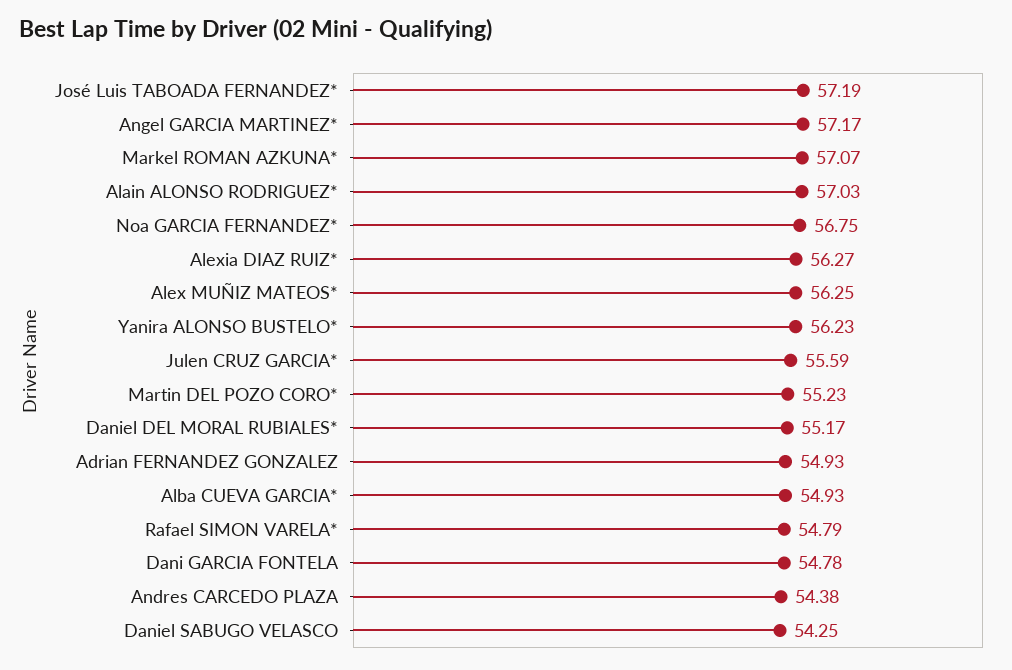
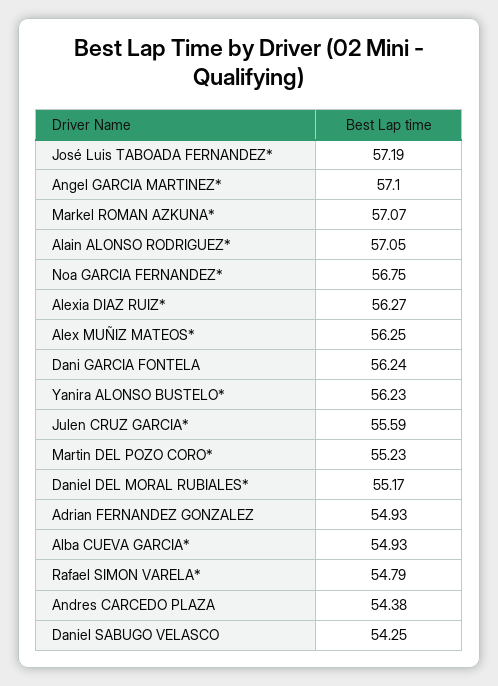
  {
    "José Luis TABOADA FERNANDEZ*": 57.19,
-   "Angel GARCIA MARTINEZ*": 57.17,
+   "Angel GARCIA MARTINEZ*": 57.1,
    "Markel ROMAN AZKUNA*": 57.07,
-   "Alain ALONSO RODRIGUEZ*": 57.03,
+   "Alain ALONSO RODRIGUEZ*": 57.05,
    "Noa GARCIA FERNANDEZ*": 56.75,
    "Alexia DIAZ RUIZ*": 56.27,
    "Alex MUÑIZ MATEOS*": 56.25,
    "Yanira ALONSO BUSTELO*": 56.23,
    "Julen CRUZ GARCIA*": 55.59,
    "Martin DEL POZO CORO*": 55.23,
    "Daniel DEL MORAL RUBIALES*": 55.17,
    "Adrian FERNANDEZ GONZALEZ": 54.93,
    "Alba CUEVA GARCIA*": 54.93,
    "Rafael SIMON VARELA*": 54.79,
-   "Dani GARCIA FONTELA": 54.78,
+   "Dani GARCIA FONTELA": 56.24,
    "Andres CARCEDO PLAZA": 54.38,
    "Daniel SABUGO VELASCO": 54.25
  }

